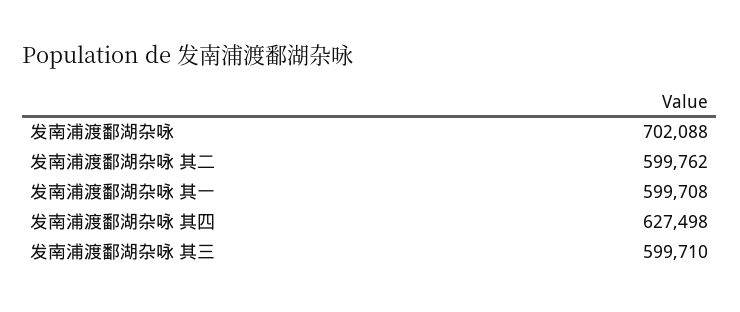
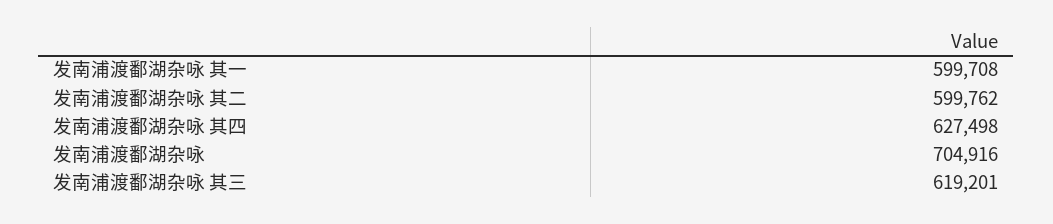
  {
-   "发南浦渡鄱湖杂咏": 702088,
+   "发南浦渡鄱湖杂咏": 704916,
    "发南浦渡鄱湖杂咏 其二": 599762,
    "发南浦渡鄱湖杂咏 其一": 599708,
    "发南浦渡鄱湖杂咏 其四": 627498,
-   "发南浦渡鄱湖杂咏 其三": 599710
+   "发南浦渡鄱湖杂咏 其三": 619201
  }

